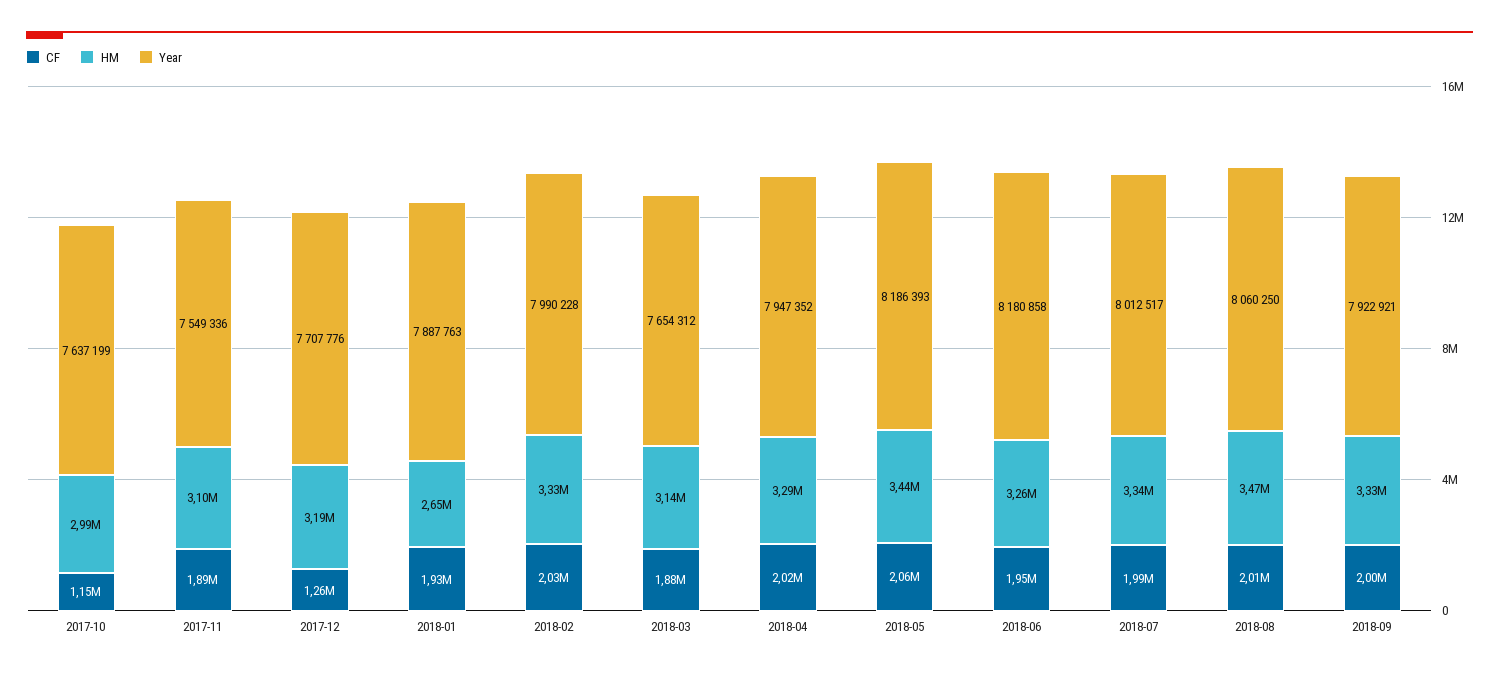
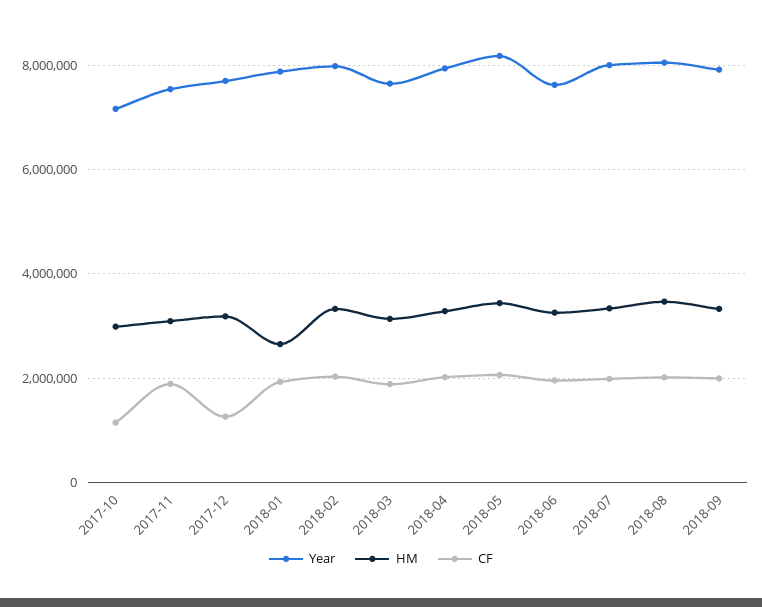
  {
    "CF": {
      "2017-10": 1150000,
      "2017-11": 1890000,
      "2017-12": 1260000,
      "2018-01": 1930000,
      "2018-02": 2030000,
      "2018-03": 1880000,
      "2018-04": 2020000,
      "2018-05": 2060000,
      "2018-06": 1950000,
      "2018-07": 1990000,
      "2018-08": 2010000,
      "2018-09": 2000000
    },
    "HM": {
      "2017-10": 2990000,
      "2017-11": 3100000,
      "2017-12": 3190000,
      "2018-01": 2650000,
      "2018-02": 3330000,
      "2018-03": 3140000,
      "2018-04": 3290000,
      "2018-05": 3440000,
      "2018-06": 3260000,
      "2018-07": 3340000,
      "2018-08": 3470000,
      "2018-09": 3330000
    },
    "Year": {
-     "2017-10": 7637199,
+     "2017-10": 7200000,
      "2017-11": 7549336,
      "2017-12": 7707776,
      "2018-01": 7887763,
      "2018-02": 7990228,
      "2018-03": 7654312,
      "2018-04": 7947352,
      "2018-05": 8186393,
-     "2018-06": 8180858,
+     "2018-06": 7600000,
      "2018-07": 8012517,
      "2018-08": 8060250,
      "2018-09": 7922921
    }
  }

